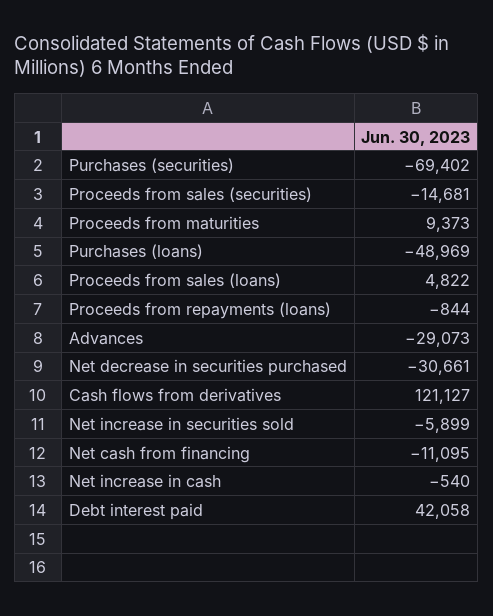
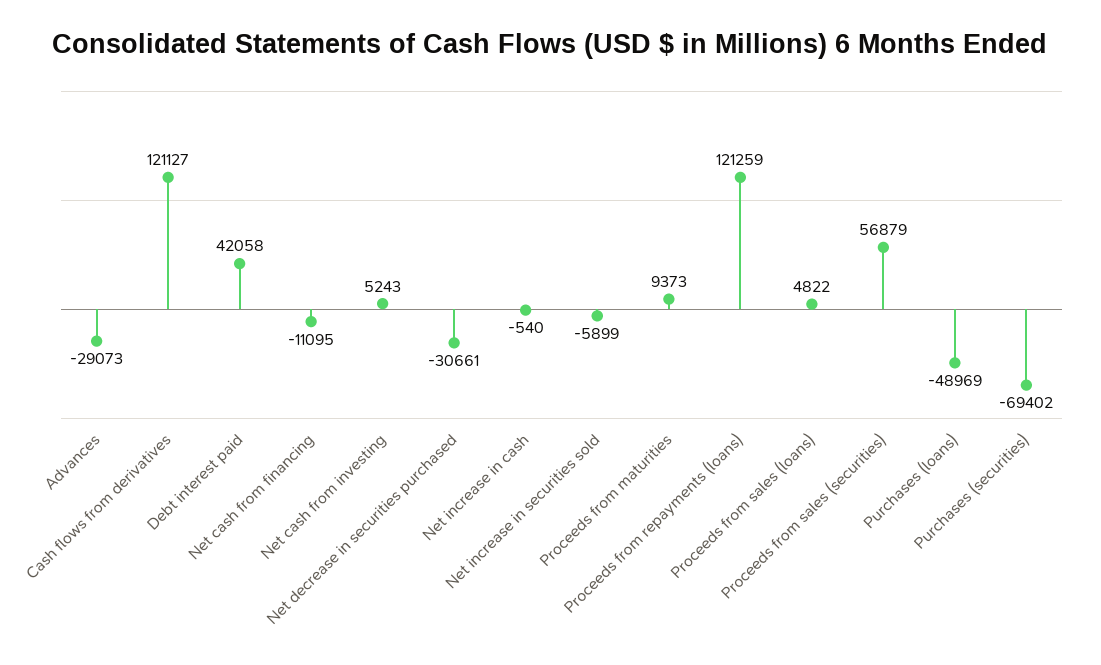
  {
    "Purchases (securities)": -69402,
-   "Proceeds from sales (securities)": -14681,
+   "Proceeds from sales (securities)": 56879,
    "Proceeds from maturities": 9373,
    "Purchases (loans)": -48969,
    "Proceeds from sales (loans)": 4822,
-   "Proceeds from repayments (loans)": -844,
+   "Proceeds from repayments (loans)": 121259,
    "Advances": -29073,
    "Net decrease in securities purchased": -30661,
    "Cash flows from derivatives": 121127,
    "Net increase in securities sold": -5899,
    "Net cash from financing": -11095,
    "Net increase in cash": -540,
-   "Debt interest paid": 42058
+   "Debt interest paid": 42058,
+   "Net cash from investing": 5243
  }

